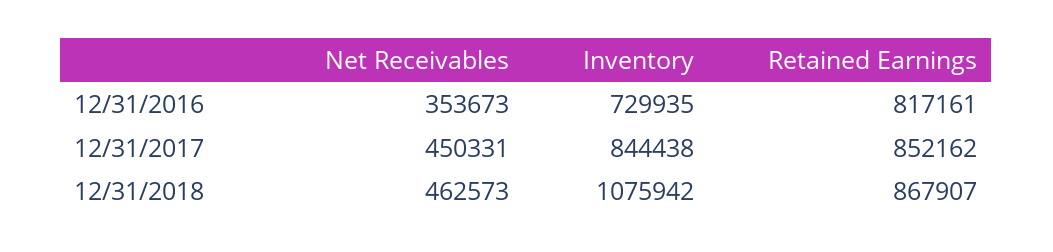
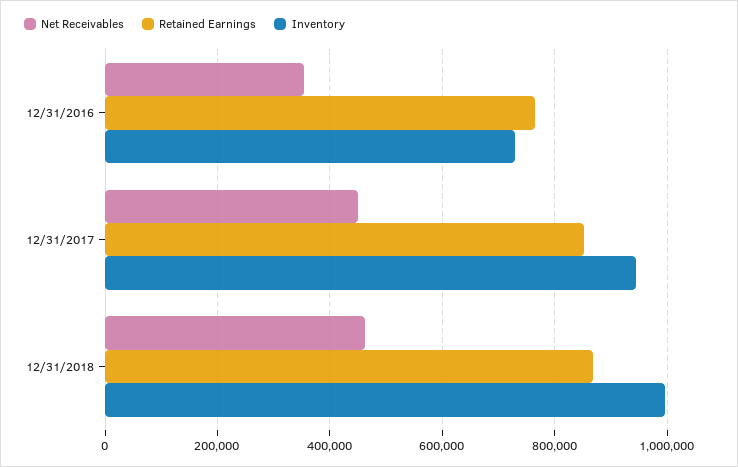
  {
    "Net Receivables": {
      "12/31/2016": 353673,
      "12/31/2017": 450331,
      "12/31/2018": 462573
    },
    "Inventory": {
      "12/31/2016": 729935,
-     "12/31/2017": 844438,
+     "12/31/2017": 940000,
-     "12/31/2018": 1075942
+     "12/31/2018": 1000000
    },
    "Retained Earnings": {
-     "12/31/2016": 817161,
+     "12/31/2016": 760000,
      "12/31/2017": 852162,
      "12/31/2018": 867907
    }
  }

